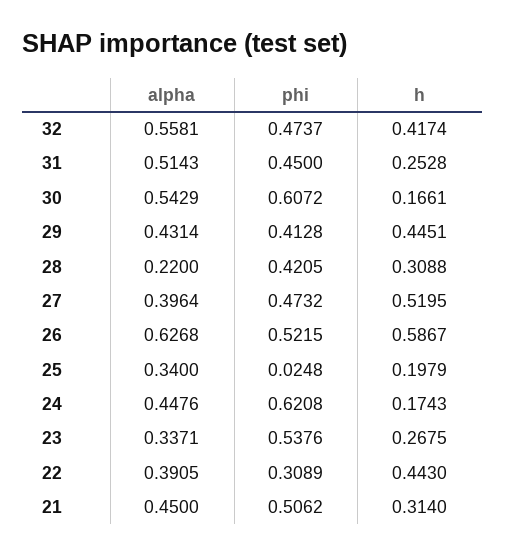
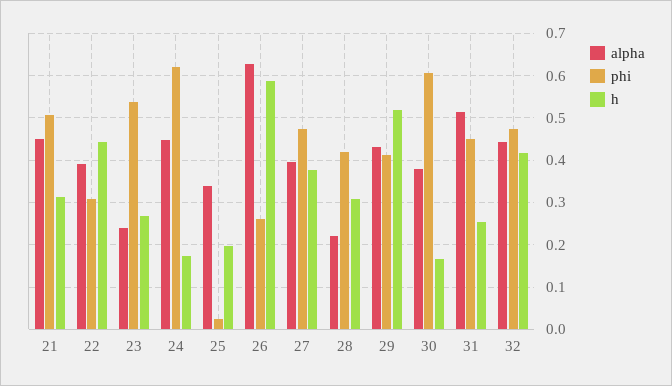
  {
    "alpha": {
-     "32": 0.5581,
+     "32": 0.44,
      "31": 0.5143,
-     "30": 0.5429,
+     "30": 0.38,
      "29": 0.4314,
      "28": 0.22,
      "27": 0.3964,
      "26": 0.6268,
      "25": 0.34,
      "24": 0.4476,
-     "23": 0.3371,
+     "23": 0.24,
      "22": 0.3905,
      "21": 0.45
    },
    "phi": {
      "32": 0.4737,
      "31": 0.45,
      "30": 0.6072,
      "29": 0.4128,
      "28": 0.4205,
      "27": 0.4732,
-     "26": 0.5215,
+     "26": 0.26,
      "25": 0.0248,
      "24": 0.6208,
      "23": 0.5376,
      "22": 0.3089,
      "21": 0.5062
    },
    "h": {
      "32": 0.4174,
      "31": 0.2528,
      "30": 0.1661,
-     "29": 0.4451,
+     "29": 0.52,
      "28": 0.3088,
-     "27": 0.5195,
+     "27": 0.38,
      "26": 0.5867,
      "25": 0.1979,
      "24": 0.1743,
      "23": 0.2675,
      "22": 0.443,
      "21": 0.314
    }
  }

